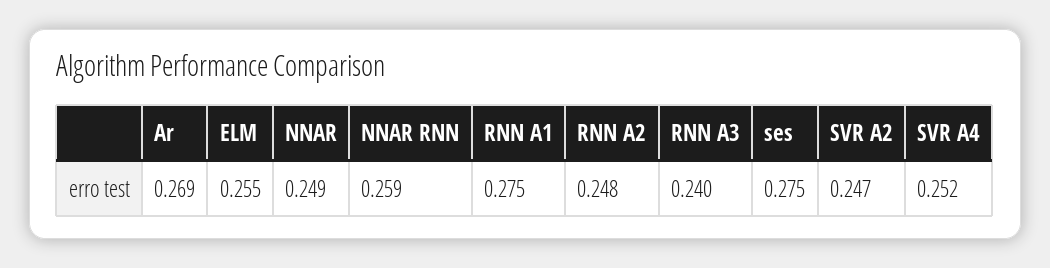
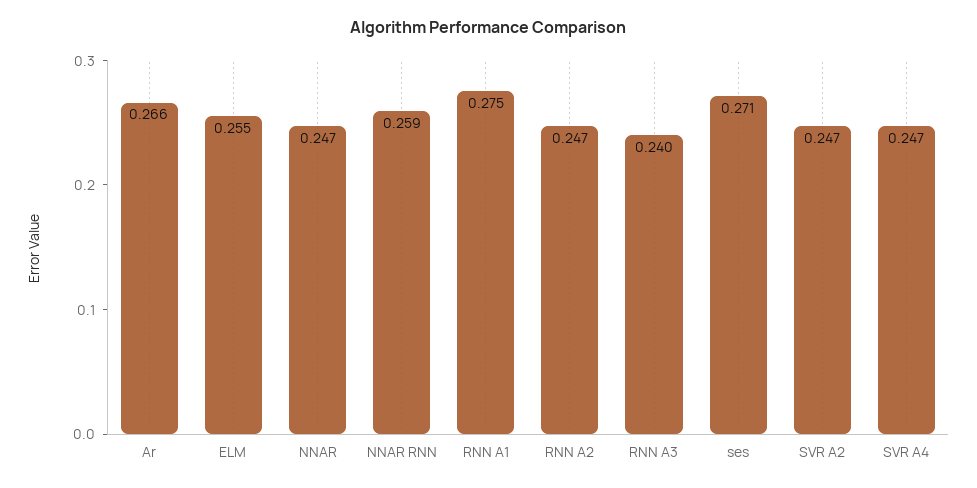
  {
-   "Ar": 0.269,
+   "Ar": 0.266,
    "ELM": 0.255,
-   "NNAR": 0.249,
+   "NNAR": 0.247,
    "NNAR RNN": 0.259,
    "RNN A1": 0.275,
-   "RNN A2": 0.248,
+   "RNN A2": 0.247,
    "RNN A3": 0.24,
-   "ses": 0.275,
+   "ses": 0.271,
    "SVR A2": 0.247,
-   "SVR A4": 0.252
+   "SVR A4": 0.247
  }

